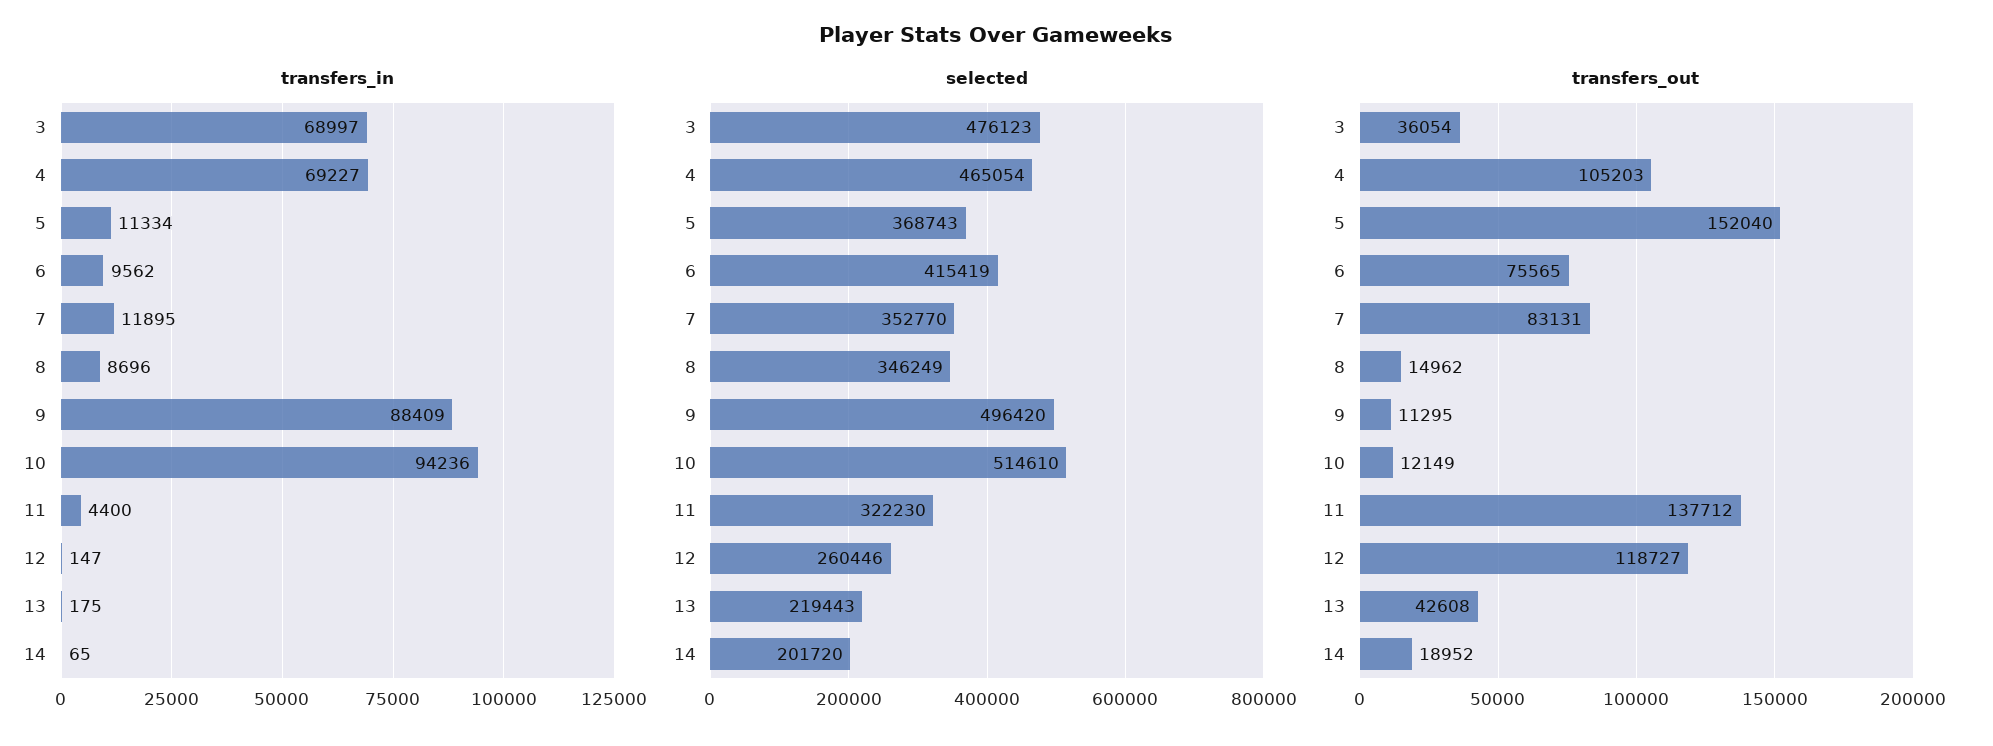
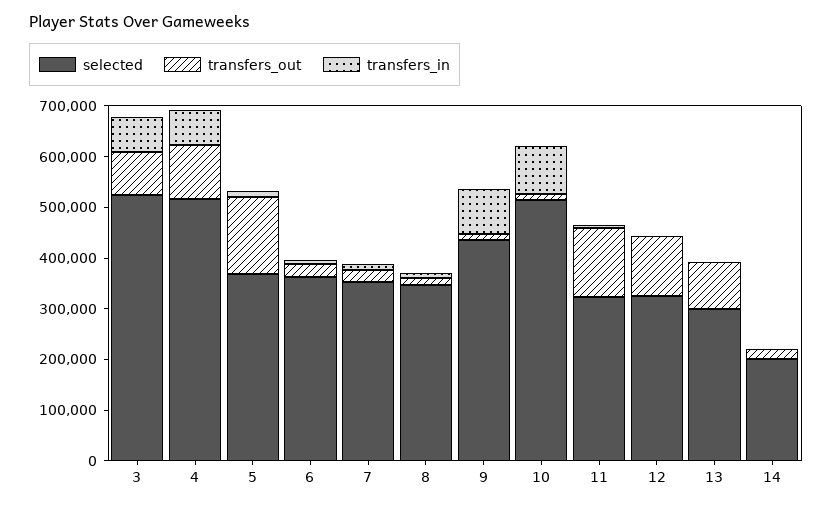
  {
    "transfers_in": {
      "3": 68997,
      "4": 69227,
      "5": 11334,
      "6": 9562,
      "7": 11895,
      "8": 8696,
      "9": 88409,
      "10": 94236,
      "11": 4400,
      "12": 147,
      "13": 175,
      "14": 65
    },
    "selected": {
-     "3": 476123,
+     "3": 520000,
-     "4": 465054,
+     "4": 520000,
      "5": 368743,
-     "6": 415419,
+     "6": 360000,
      "7": 352770,
      "8": 346249,
-     "9": 496420,
+     "9": 440000,
      "10": 514610,
      "11": 322230,
-     "12": 260446,
+     "12": 320000,
-     "13": 219443,
+     "13": 300000,
      "14": 201720
    },
    "transfers_out": {
-     "3": 36054,
+     "3": 80000,
      "4": 105203,
      "5": 152040,
-     "6": 75565,
+     "6": 20000,
-     "7": 83131,
+     "7": 20000,
      "8": 14962,
      "9": 11295,
      "10": 12149,
      "11": 137712,
      "12": 118727,
-     "13": 42608,
+     "13": 100000,
      "14": 18952
    }
  }

